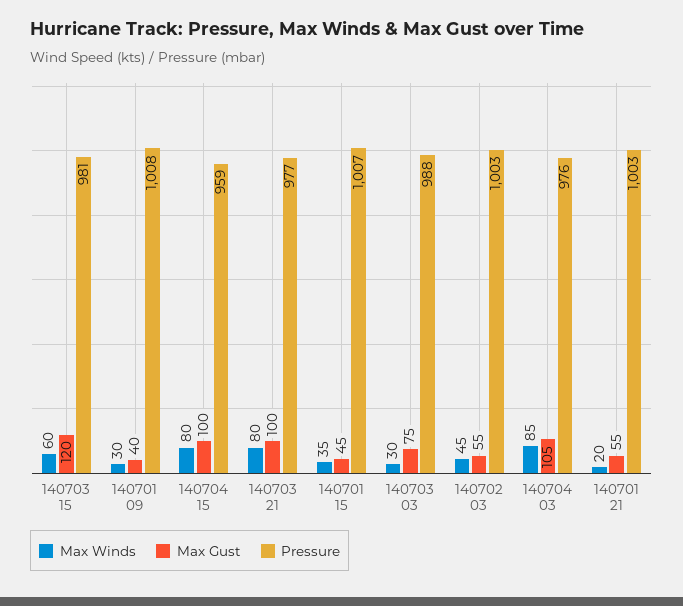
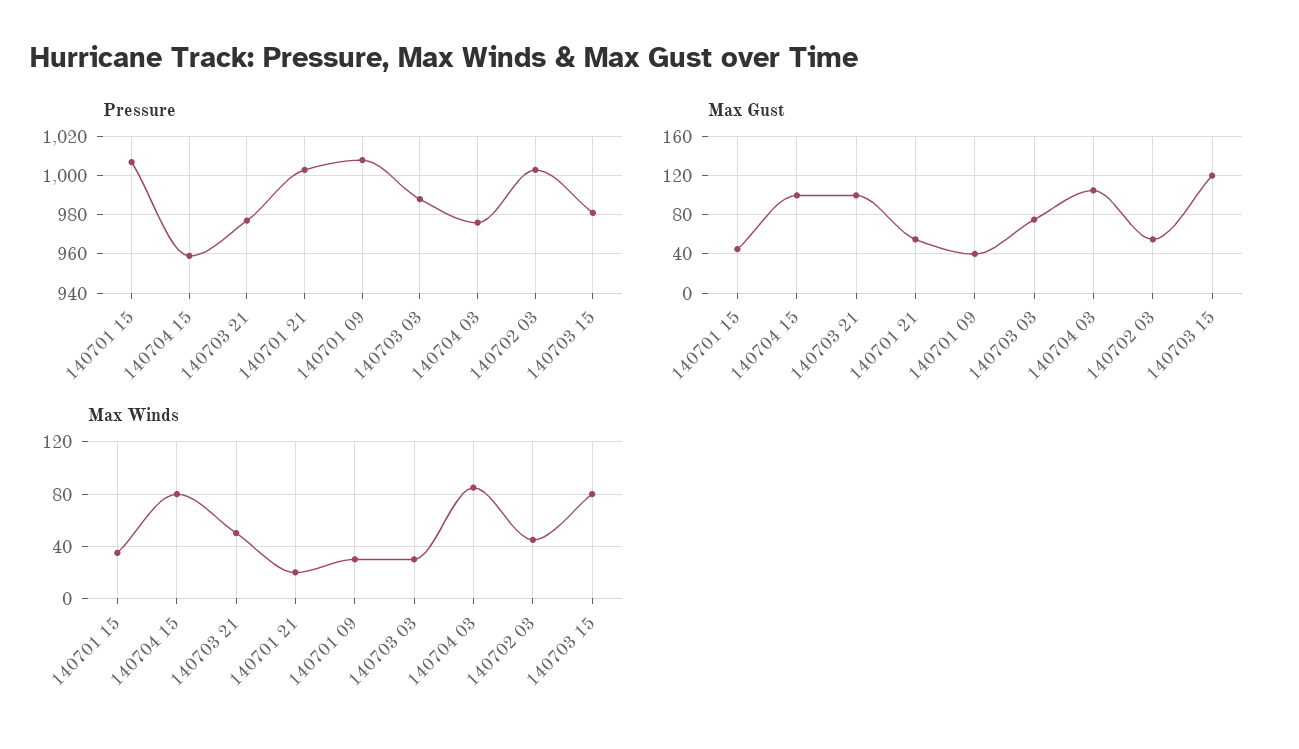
  {
    "Max Winds": {
-     "140703 15": 60,
+     "140703 15": 80,
      "140701 09": 30,
      "140704 15": 80,
-     "140703 21": 80,
+     "140703 21": 50,
      "140701 15": 35,
      "140703 03": 30,
      "140702 03": 45,
      "140704 03": 85,
      "140701 21": 20
    },
    "Max Gust": {
      "140703 15": 120,
      "140701 09": 40,
      "140704 15": 100,
      "140703 21": 100,
      "140701 15": 45,
      "140703 03": 75,
      "140702 03": 55,
      "140704 03": 105,
      "140701 21": 55
    },
    "Pressure": {
      "140703 15": 981,
      "140701 09": 1008,
      "140704 15": 959,
      "140703 21": 977,
      "140701 15": 1007,
      "140703 03": 988,
      "140702 03": 1003,
      "140704 03": 976,
      "140701 21": 1003
    }
  }

